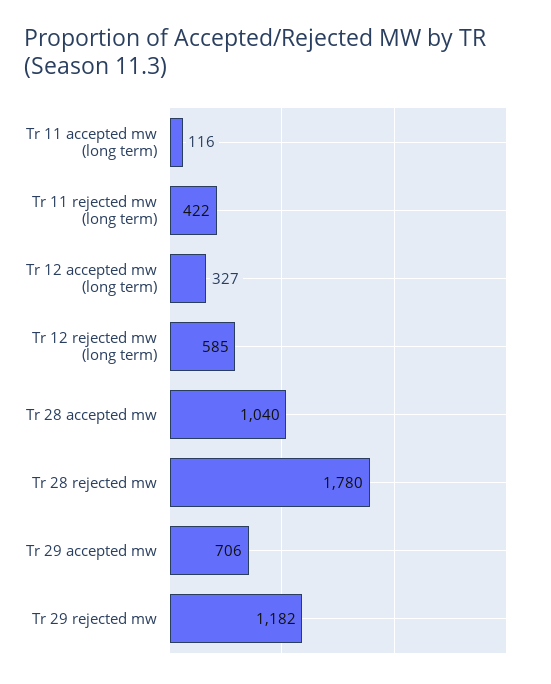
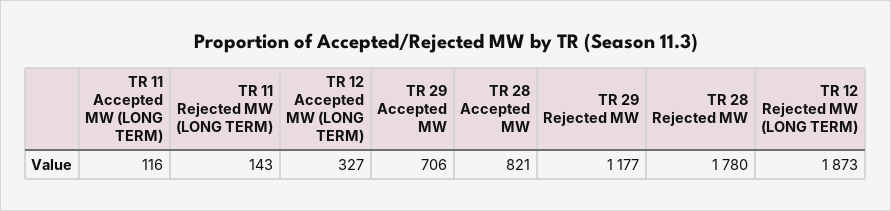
  {
    "Tr 11 accepted mw (long term)": 116,
-   "Tr 11 rejected mw (long term)": 422,
+   "Tr 11 rejected mw (long term)": 143,
    "Tr 12 accepted mw (long term)": 327,
-   "Tr 12 rejected mw (long term)": 585,
+   "Tr 12 rejected mw (long term)": 1873,
-   "Tr 28 accepted mw": 1040,
+   "Tr 28 accepted mw": 821,
    "Tr 28 rejected mw": 1780,
    "Tr 29 accepted mw": 706,
-   "Tr 29 rejected mw": 1182
+   "Tr 29 rejected mw": 1177
  }

